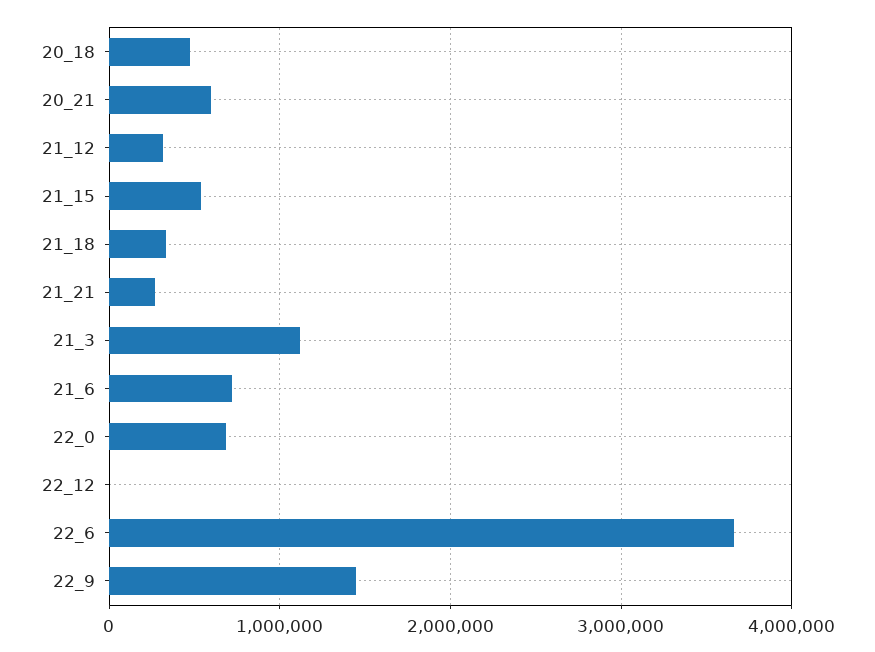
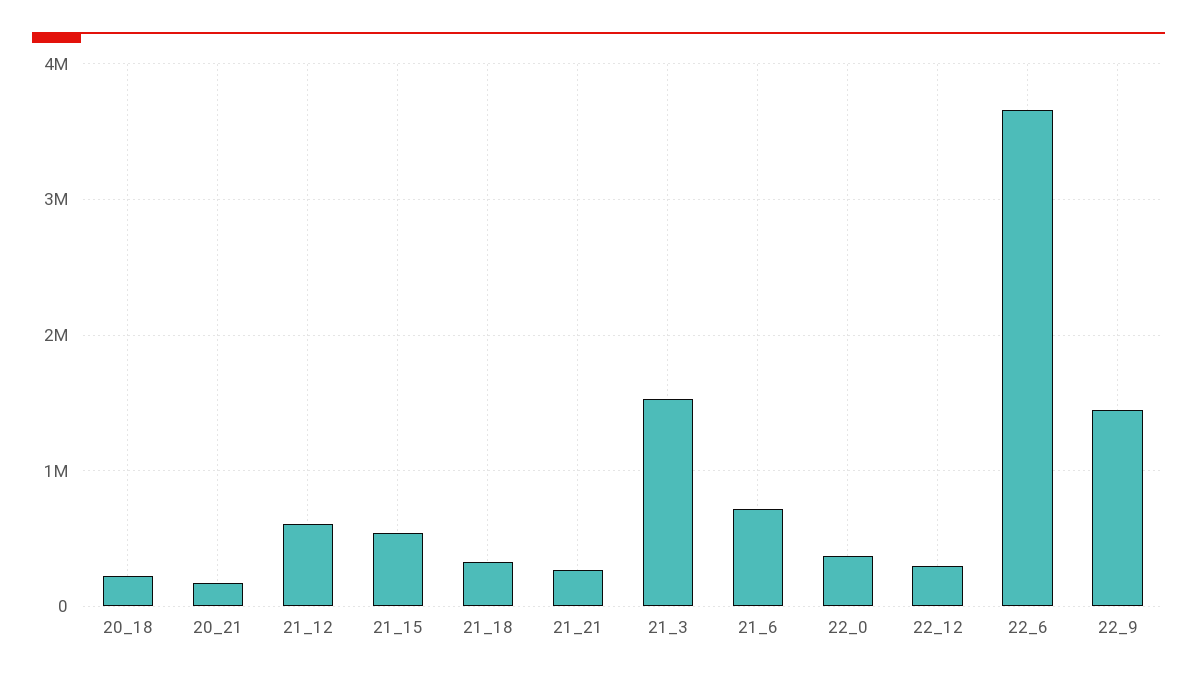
  {
-   "20_18": 500000,
+   "20_18": 200000,
-   "20_21": 600000,
+   "20_21": 200000,
-   "21_12": 300000,
+   "21_12": 600000,
    "21_15": 500000,
    "21_18": 300000,
    "21_21": 300000,
-   "21_3": 1100000,
+   "21_3": 1500000,
    "21_6": 700000,
-   "22_0": 700000,
+   "22_0": 400000,
-   "22_12": 0,
+   "22_12": 300000,
    "22_6": 3700000,
    "22_9": 1400000
  }

